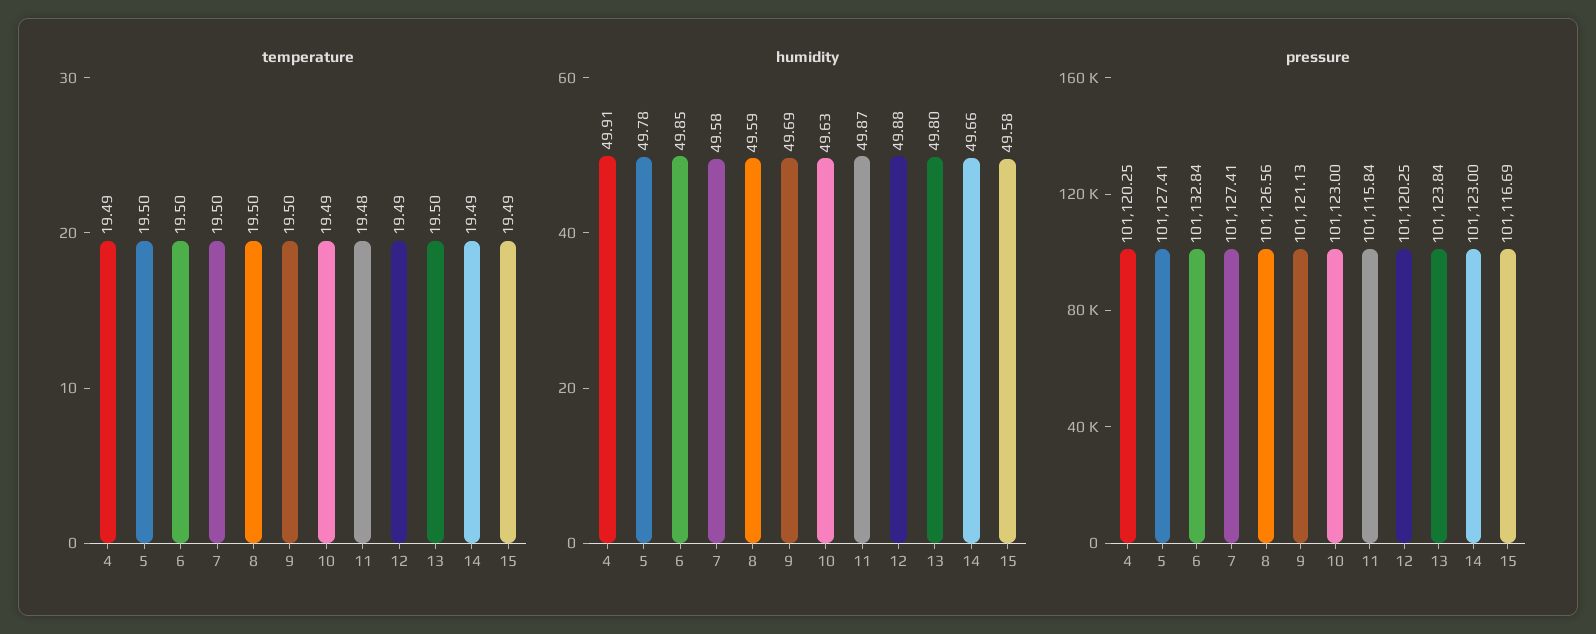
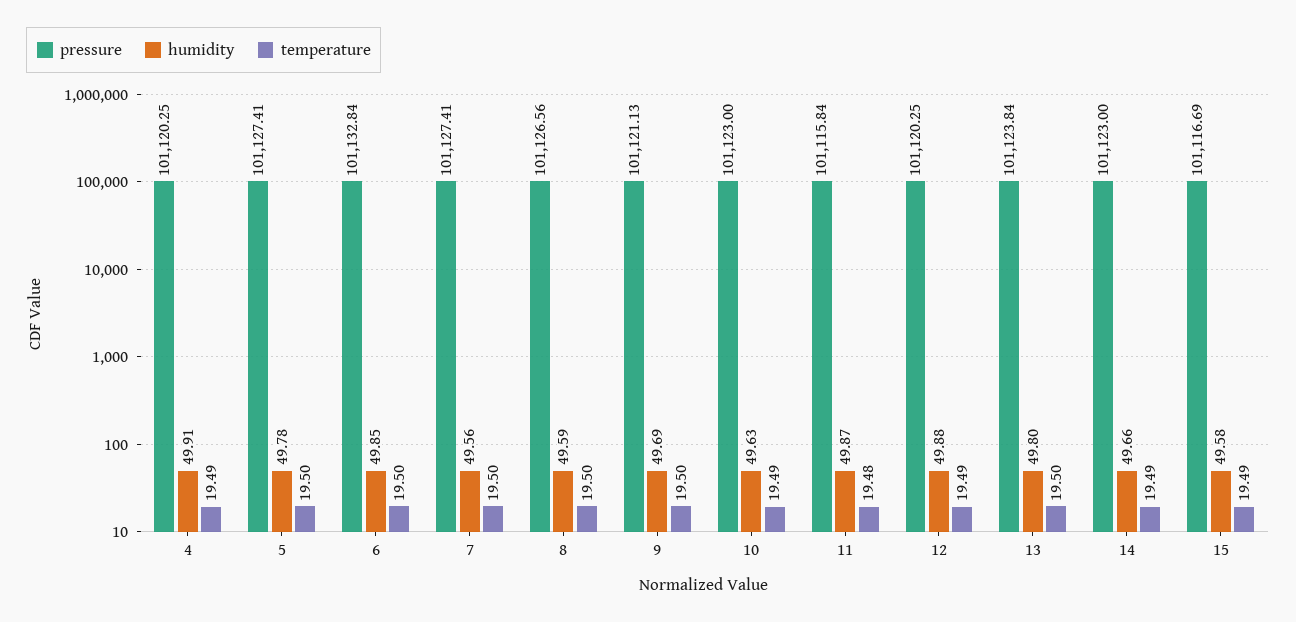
  {
    "temperature": {
      "4": 19.49,
      "5": 19.5,
      "6": 19.5,
      "7": 19.5,
      "8": 19.5,
      "9": 19.5,
      "10": 19.49,
      "11": 19.48,
      "12": 19.49,
      "13": 19.5,
      "14": 19.49,
      "15": 19.49
    },
    "humidity": {
      "4": 49.91,
      "5": 49.78,
      "6": 49.85,
-     "7": 49.58,
+     "7": 49.56,
      "8": 49.59,
      "9": 49.69,
      "10": 49.63,
      "11": 49.87,
      "12": 49.88,
      "13": 49.8,
      "14": 49.66,
      "15": 49.58
    },
    "pressure": {
      "4": 101120.25,
      "5": 101127.41,
      "6": 101132.84,
      "7": 101127.41,
      "8": 101126.56,
      "9": 101121.13,
      "10": 101123,
      "11": 101115.84,
      "12": 101120.25,
      "13": 101123.84,
      "14": 101123,
      "15": 101116.69
    }
  }

